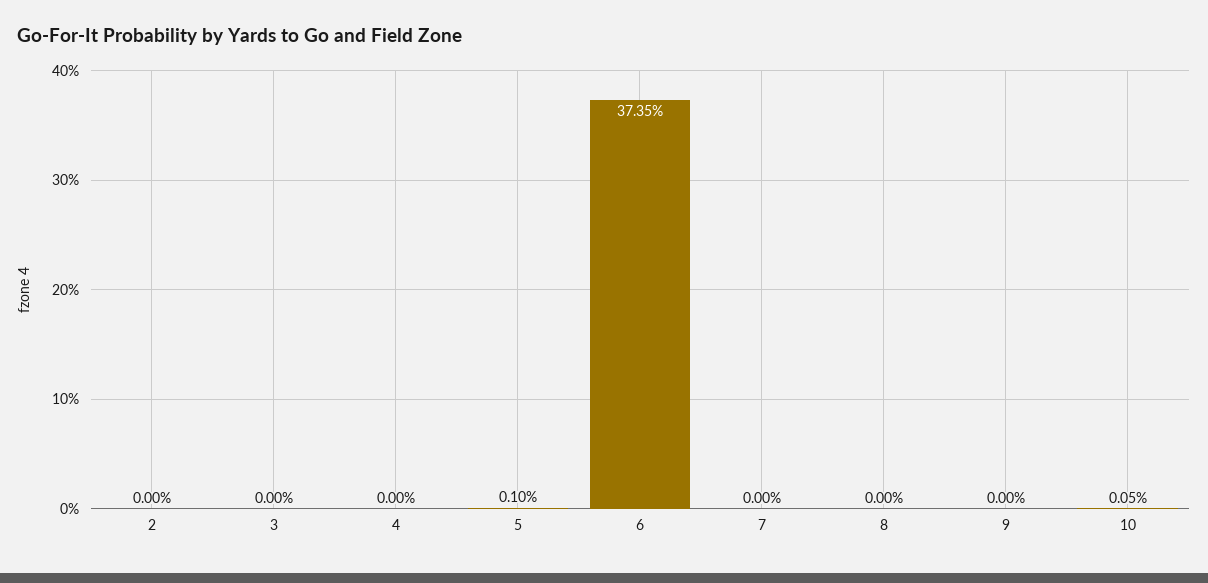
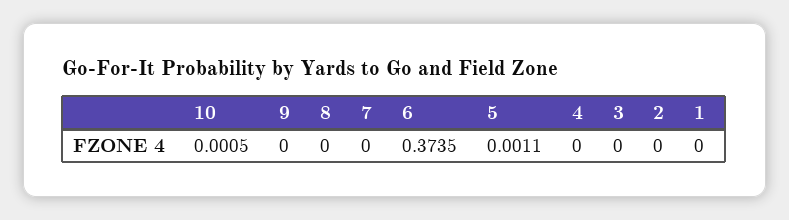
  {
    "2": 0,
    "3": 0,
    "4": 0,
-   "5": 0.001,
+   "5": 0.0011,
    "6": 0.3735,
    "7": 0,
    "8": 0,
    "9": 0,
-   "10": 0.0005
+   "10": 0.0005,
+   "1": 0
  }

